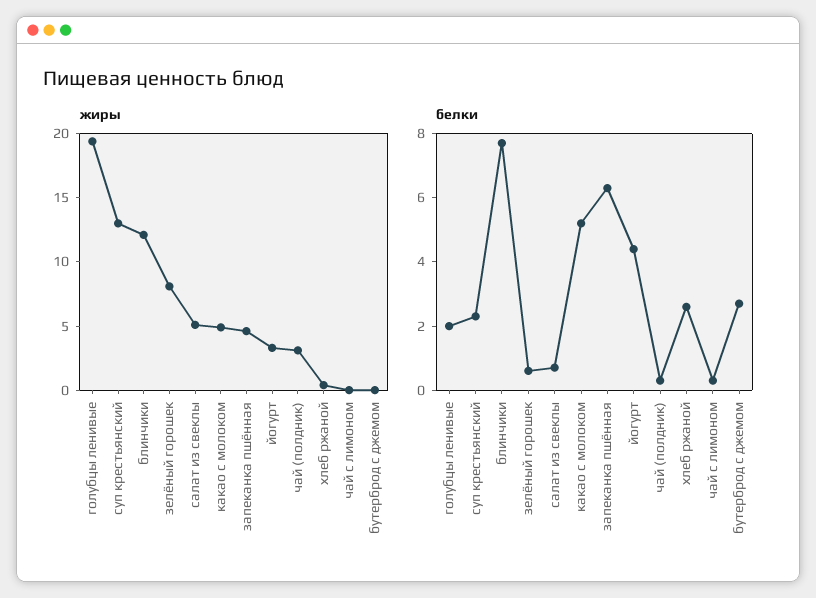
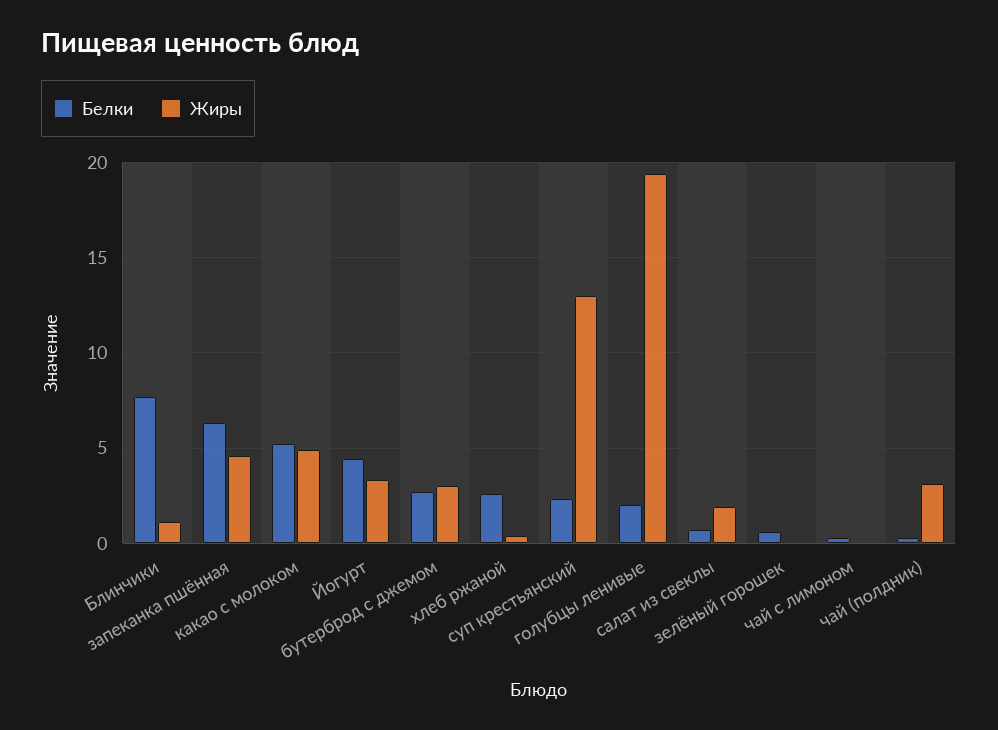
  {
    "жиры": {
      "голубцы ленивые": 19.5,
      "суп крестьянский": 13,
-     "блинчики": 12,
+     "блинчики": 1,
-     "зелёный горошек": 8,
+     "зелёный горошек": 0,
-     "салат из свеклы": 5,
+     "салат из свеклы": 2,
      "какао с молоком": 5,
      "запеканка пшённая": 4.5,
      "йогурт": 3.5,
      "чай (полдник)": 3,
      "хлеб ржаной": 0.5,
      "чай с лимоном": 0,
-     "бутерброд с джемом": 0
+     "бутерброд с джемом": 3
    },
    "белки": {
      "голубцы ленивые": 2,
      "суп крестьянский": 2.5,
      "блинчики": 7.5,
      "зелёный горошек": 0.5,
      "салат из свеклы": 0.5,
      "какао с молоком": 5,
      "запеканка пшённая": 6.5,
      "йогурт": 4.5,
      "чай (полдник)": 0.5,
      "хлеб ржаной": 2.5,
      "чай с лимоном": 0.5,
      "бутерброд с джемом": 2.5
    }
  }

